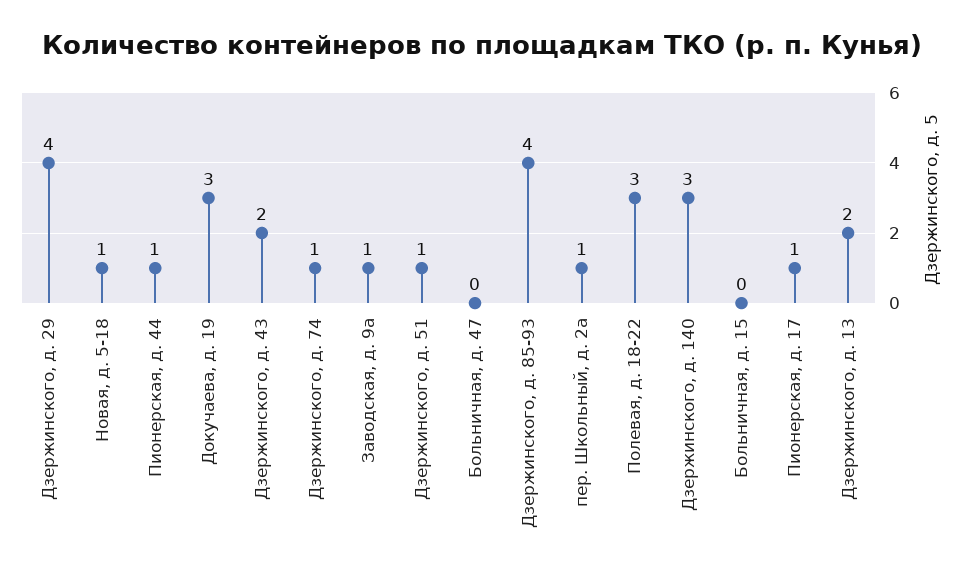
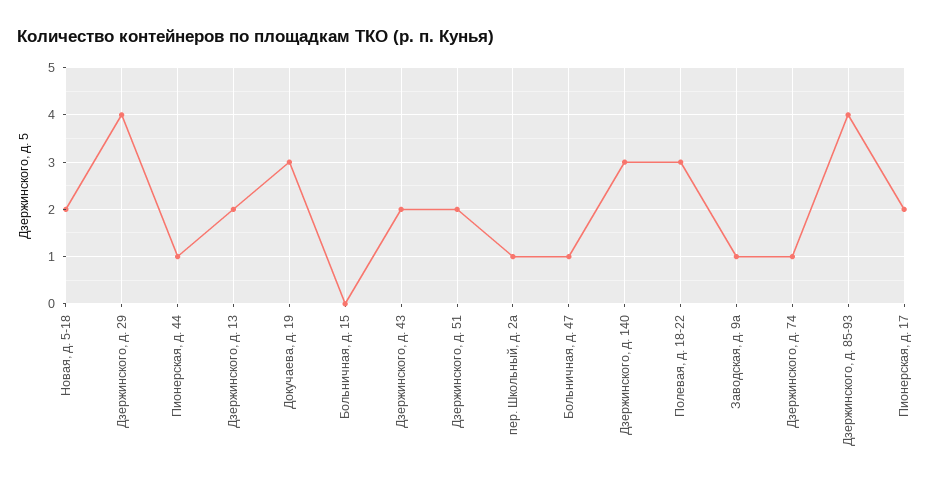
  {
    "Дзержинского, д. 29": 4,
-   "Новая, д. 5-18": 1,
+   "Новая, д. 5-18": 2,
    "Пионерская, д. 44": 1,
    "Докучаева, д. 19": 3,
    "Дзержинского, д. 43": 2,
    "Дзержинского, д. 74": 1,
    "Заводская, д. 9а": 1,
-   "Дзержинского, д. 51": 1,
+   "Дзержинского, д. 51": 2,
-   "Больничная, д. 47": 0,
+   "Больничная, д. 47": 1,
    "Дзержинского, д. 85-93": 4,
    "пер. Школьный, д. 2а": 1,
    "Полевая, д. 18-22": 3,
    "Дзержинского, д. 140": 3,
    "Больничная, д. 15": 0,
-   "Пионерская, д. 17": 1,
+   "Пионерская, д. 17": 2,
    "Дзержинского, д. 13": 2
  }

